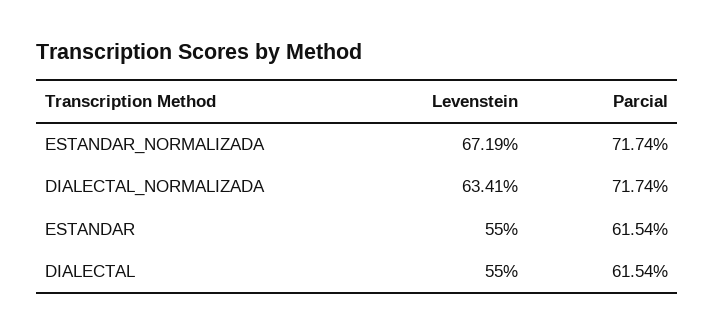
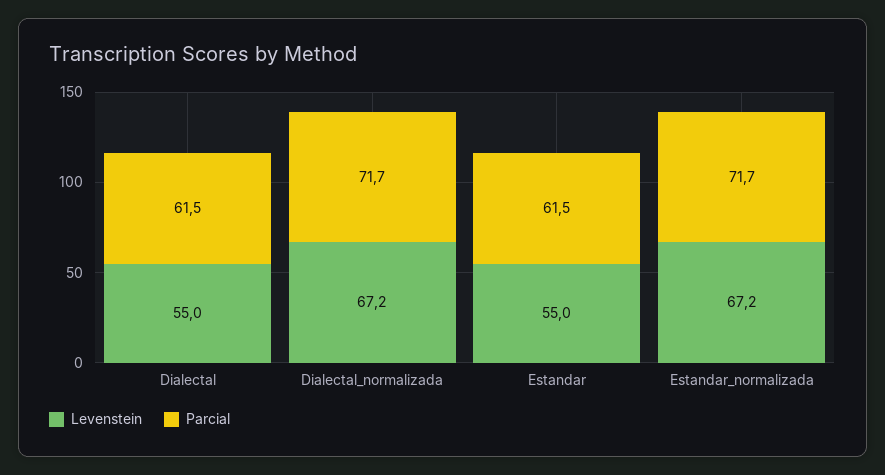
  {
    "Levenstein": {
      "ESTANDAR_NORMALIZADA": 67.19,
-     "DIALECTAL_NORMALIZADA": 63.41,
+     "DIALECTAL_NORMALIZADA": 67.2,
      "ESTANDAR": 55,
      "DIALECTAL": 55
    },
    "Parcial": {
      "ESTANDAR_NORMALIZADA": 71.74,
      "DIALECTAL_NORMALIZADA": 71.74,
      "ESTANDAR": 61.54,
      "DIALECTAL": 61.54
    }
  }

